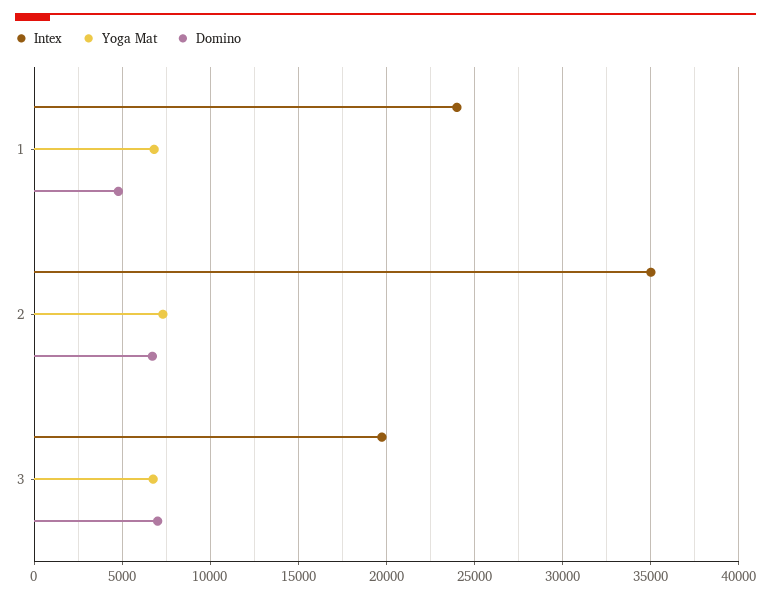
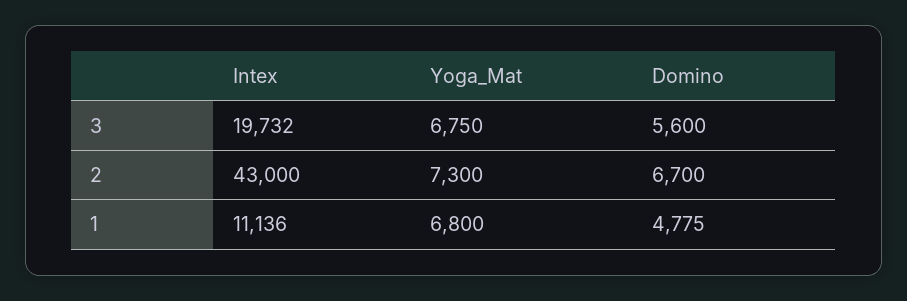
  {
    "Intex": {
-     "1": 24000,
+     "1": 11136,
-     "2": 35000,
+     "2": 43000,
      "3": 19732
    },
    "Yoga Mat": {
      "1": 6800,
      "2": 7300,
      "3": 6750
    },
    "Domino": {
      "1": 4775,
      "2": 6700,
-     "3": 7000
+     "3": 5600
    }
  }

